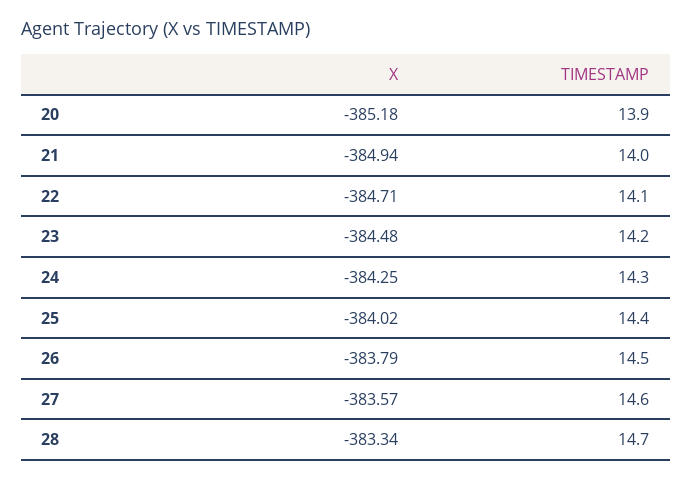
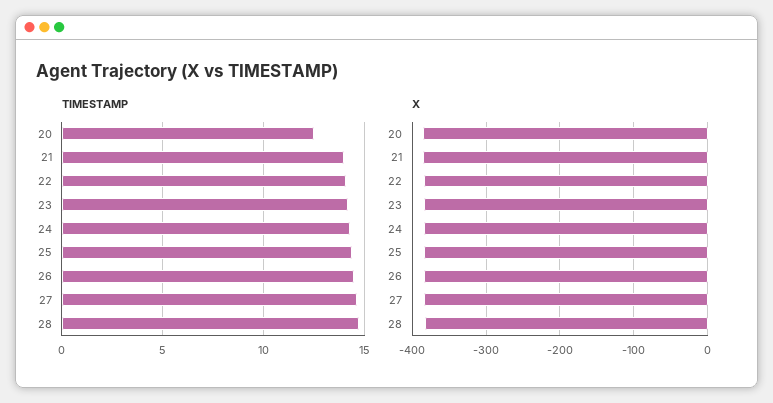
  {
    "X": {
      "20": -385.18,
      "21": -384.94,
      "22": -384.71,
      "23": -384.48,
      "24": -384.25,
      "25": -384.02,
      "26": -383.79,
      "27": -383.57,
      "28": -383.34
    },
    "TIMESTAMP": {
-     "20": 13.9,
+     "20": 12.5,
      "21": 14,
      "22": 14.1,
      "23": 14.2,
      "24": 14.3,
      "25": 14.4,
      "26": 14.5,
      "27": 14.6,
      "28": 14.7
    }
  }

